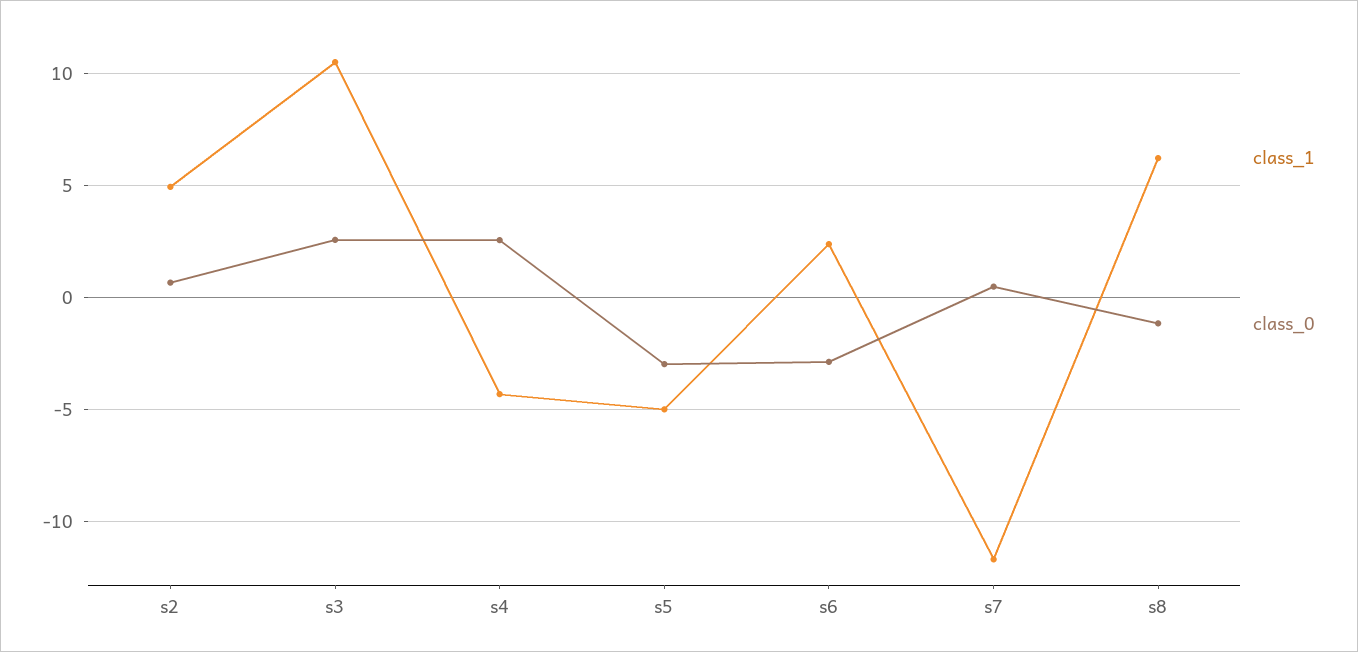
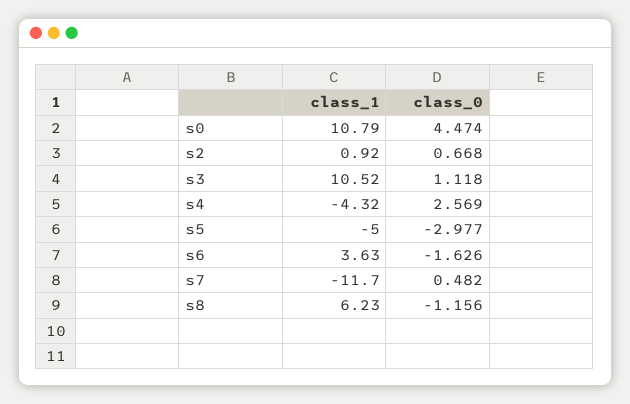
  {
    "class_1": {
-     "s2": 5,
+     "s2": 0.92,
      "s3": 10.52,
      "s4": -4.32,
      "s5": -5,
-     "s6": 2.5,
+     "s6": 3.63,
      "s7": -11.7,
-     "s8": 6.23
+     "s8": 6.23,
+     "s0": 10.79
    },
    "class_0": {
      "s2": 0.668,
-     "s3": 2.5,
+     "s3": 1.118,
      "s4": 2.569,
      "s5": -2.977,
-     "s6": -3,
+     "s6": -1.626,
      "s7": 0.482,
-     "s8": -1.156
+     "s8": -1.156,
+     "s0": 4.474
    }
  }

